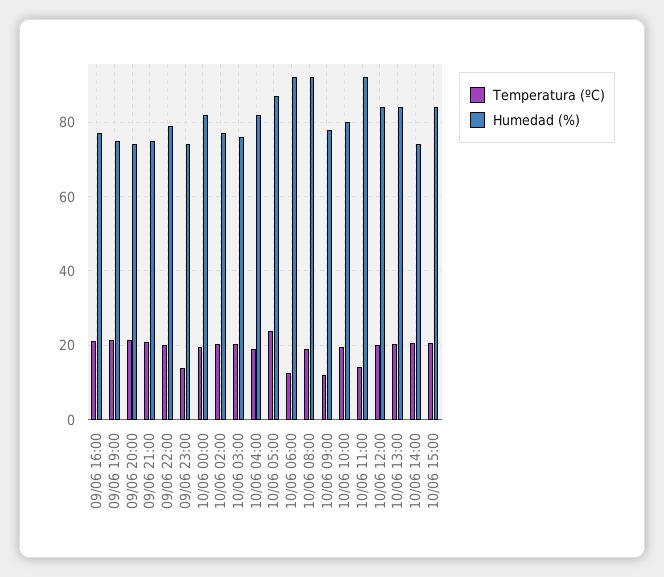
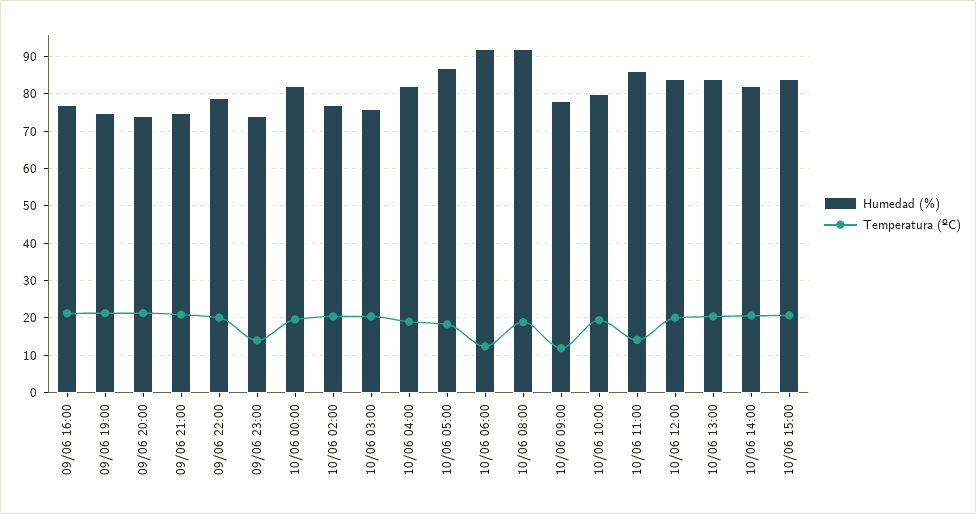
  {
    "Temperatura (ºC)": {
      "09/06 16:00": 22,
      "09/06 19:00": 22,
      "09/06 20:00": 22,
      "09/06 21:00": 20,
      "09/06 22:00": 20,
      "09/06 23:00": 14,
      "10/06 00:00": 20,
      "10/06 02:00": 20,
      "10/06 03:00": 20,
      "10/06 04:00": 20,
-     "10/06 05:00": 24,
+     "10/06 05:00": 18,
      "10/06 06:00": 12,
      "10/06 08:00": 18,
      "10/06 09:00": 12,
      "10/06 10:00": 20,
      "10/06 11:00": 14,
      "10/06 12:00": 20,
      "10/06 13:00": 20,
      "10/06 14:00": 20,
      "10/06 15:00": 20
    },
    "Humedad (%)": {
      "09/06 16:00": 78,
      "09/06 19:00": 76,
      "09/06 20:00": 74,
      "09/06 21:00": 76,
      "09/06 22:00": 80,
      "09/06 23:00": 74,
      "10/06 00:00": 82,
      "10/06 02:00": 78,
      "10/06 03:00": 76,
      "10/06 04:00": 82,
      "10/06 05:00": 88,
      "10/06 06:00": 92,
      "10/06 08:00": 92,
      "10/06 09:00": 78,
      "10/06 10:00": 80,
-     "10/06 11:00": 92,
+     "10/06 11:00": 86,
      "10/06 12:00": 84,
      "10/06 13:00": 84,
-     "10/06 14:00": 74,
+     "10/06 14:00": 82,
      "10/06 15:00": 84
    }
  }

